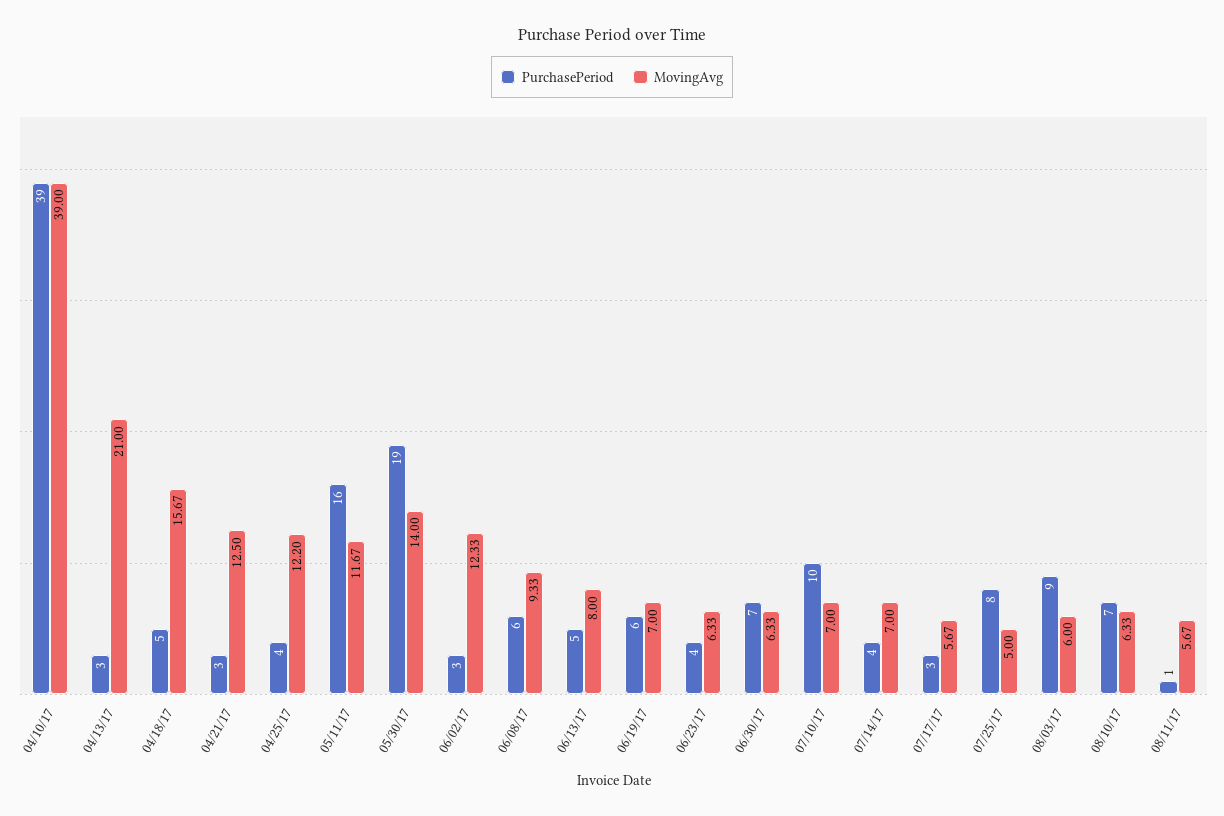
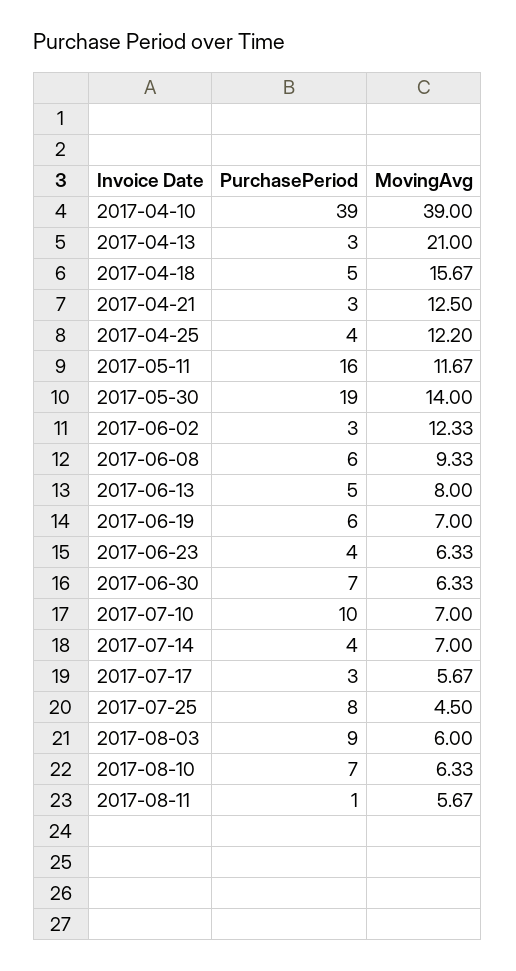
  {
    "PurchasePeriod": {
      "04/10/17": 39,
      "04/13/17": 3,
      "04/18/17": 5,
      "04/21/17": 3,
      "04/25/17": 4,
      "05/11/17": 16,
      "05/30/17": 19,
      "06/02/17": 3,
      "06/08/17": 6,
      "06/13/17": 5,
      "06/19/17": 6,
      "06/23/17": 4,
      "06/30/17": 7,
      "07/10/17": 10,
      "07/14/17": 4,
      "07/17/17": 3,
      "07/25/17": 8,
      "08/03/17": 9,
      "08/10/17": 7,
      "08/11/17": 1
    },
    "MovingAvg": {
      "04/10/17": 39,
      "04/13/17": 21,
      "04/18/17": 15.67,
      "04/21/17": 12.5,
      "04/25/17": 12.2,
      "05/11/17": 11.67,
      "05/30/17": 14,
      "06/02/17": 12.33,
      "06/08/17": 9.33,
      "06/13/17": 8,
      "06/19/17": 7,
      "06/23/17": 6.33,
      "06/30/17": 6.33,
      "07/10/17": 7,
      "07/14/17": 7,
      "07/17/17": 5.67,
-     "07/25/17": 5,
+     "07/25/17": 4.5,
      "08/03/17": 6,
      "08/10/17": 6.33,
      "08/11/17": 5.67
    }
  }

